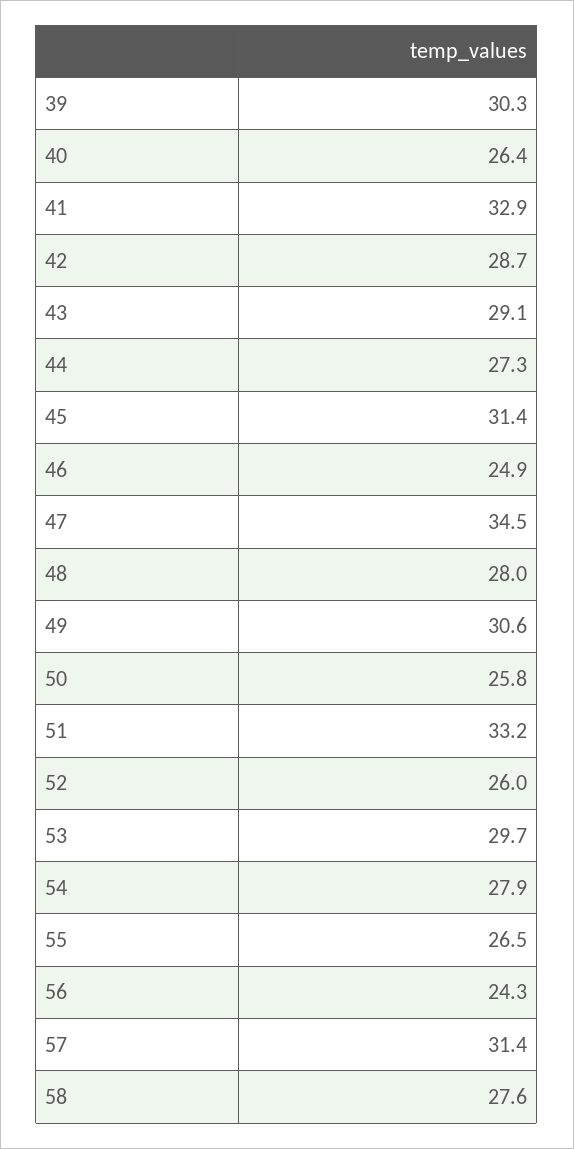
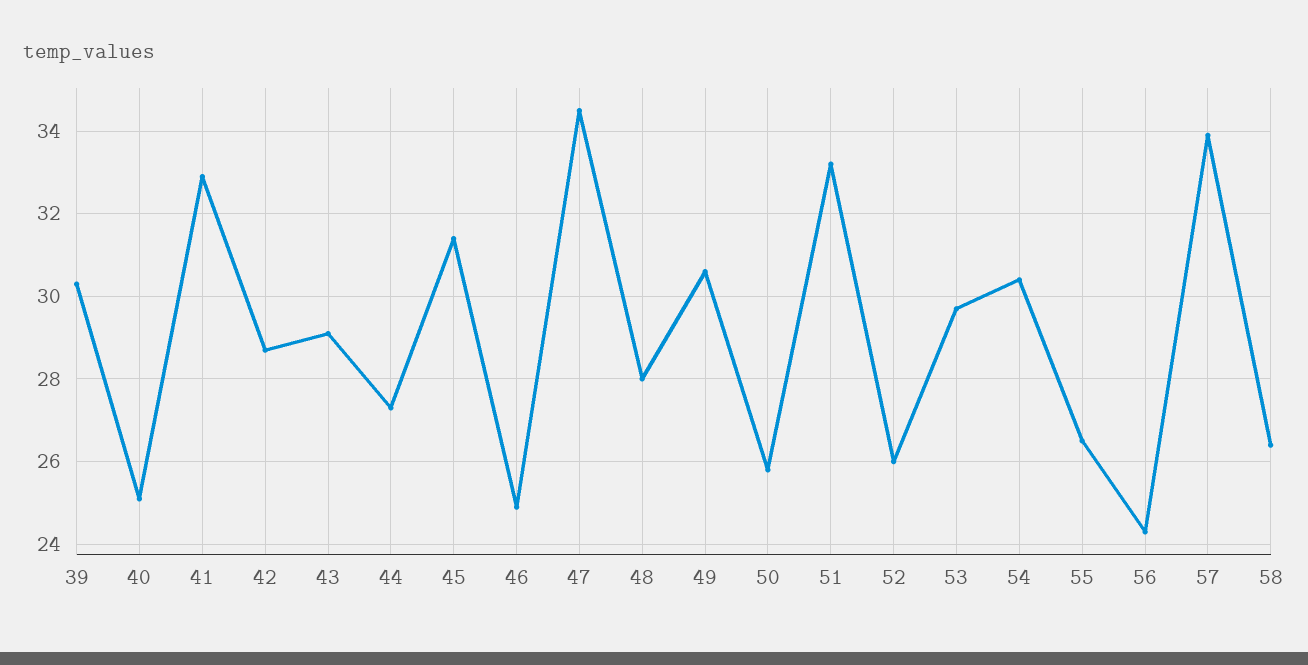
  {
    "39": 30.3,
-   "40": 26.4,
+   "40": 25,
    "41": 32.9,
    "42": 28.7,
    "43": 29.1,
    "44": 27.3,
    "45": 31.4,
    "46": 24.9,
    "47": 34.5,
    "48": 28,
    "49": 30.6,
    "50": 25.8,
    "51": 33.2,
    "52": 26,
    "53": 29.7,
-   "54": 27.9,
+   "54": 30.5,
    "55": 26.5,
    "56": 24.3,
-   "57": 31.4,
+   "57": 34,
-   "58": 27.6
+   "58": 26.5
  }

